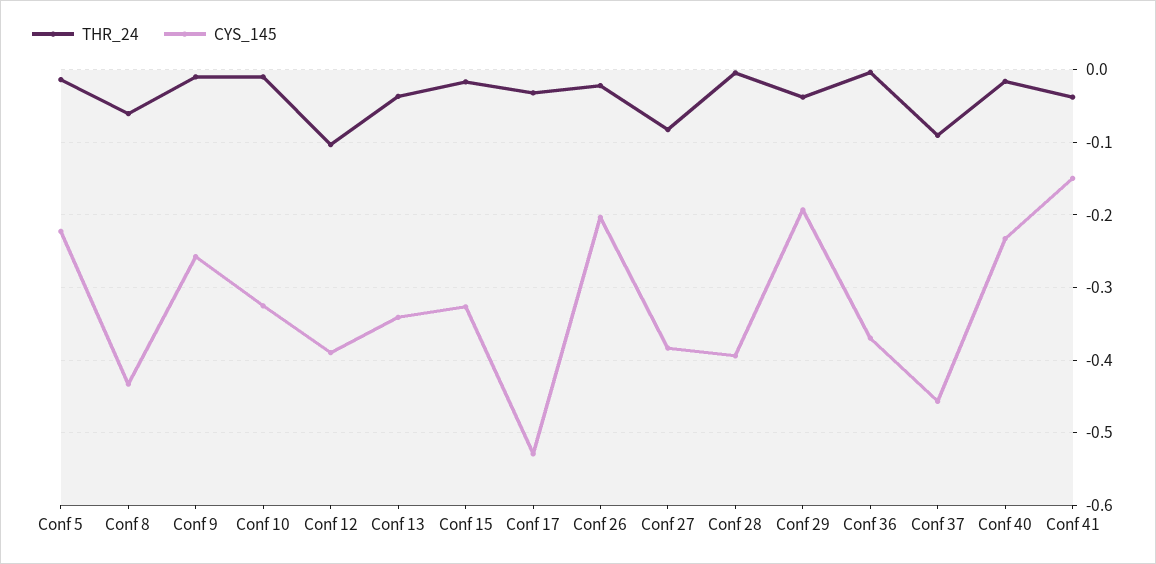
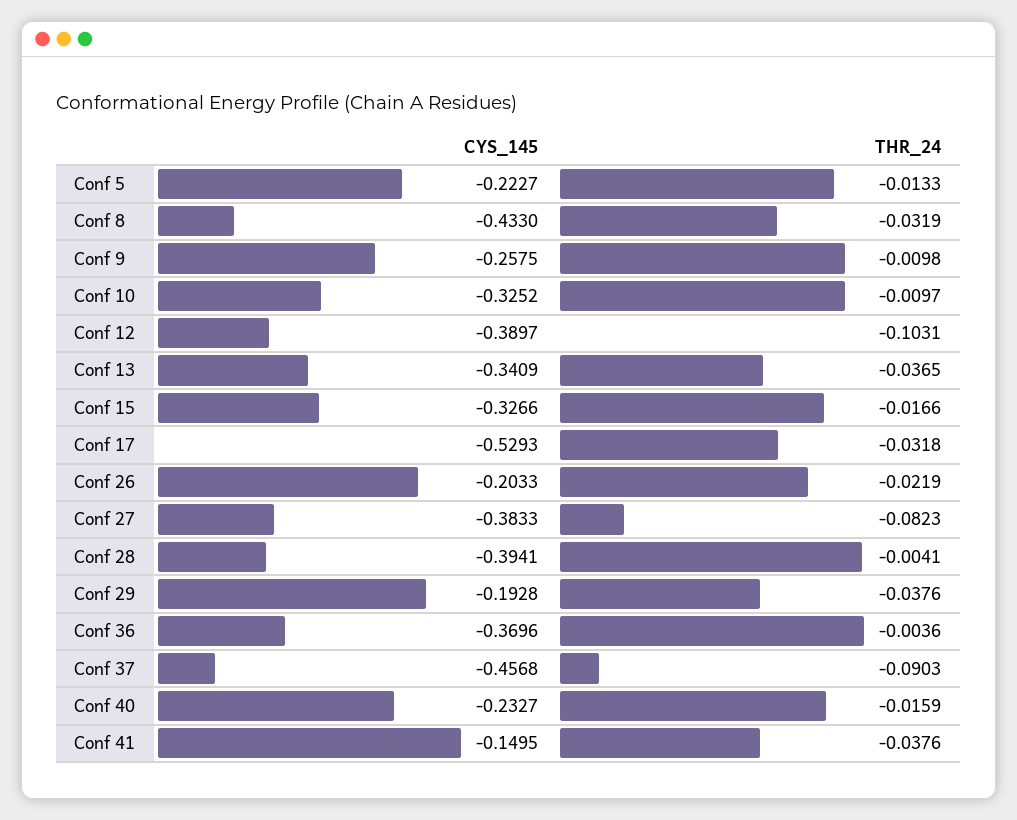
  {
    "THR_24": {
      "Conf 5": -0.0133,
-     "Conf 8": -0.06,
+     "Conf 8": -0.0319,
      "Conf 9": -0.0098,
      "Conf 10": -0.0097,
      "Conf 12": -0.1031,
      "Conf 13": -0.0365,
      "Conf 15": -0.0166,
      "Conf 17": -0.0318,
      "Conf 26": -0.0219,
      "Conf 27": -0.0823,
      "Conf 28": -0.0041,
      "Conf 29": -0.0376,
      "Conf 36": -0.0036,
      "Conf 37": -0.0903,
      "Conf 40": -0.0159,
      "Conf 41": -0.0376
    },
    "CYS_145": {
      "Conf 5": -0.2227,
      "Conf 8": -0.433,
      "Conf 9": -0.2575,
      "Conf 10": -0.3252,
      "Conf 12": -0.3897,
      "Conf 13": -0.3409,
      "Conf 15": -0.3266,
      "Conf 17": -0.5293,
      "Conf 26": -0.2033,
      "Conf 27": -0.3833,
      "Conf 28": -0.3941,
      "Conf 29": -0.1928,
      "Conf 36": -0.3696,
      "Conf 37": -0.4568,
      "Conf 40": -0.2327,
      "Conf 41": -0.1495
    }
  }

